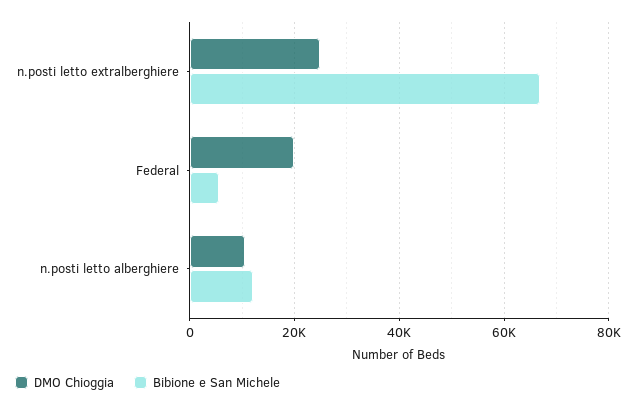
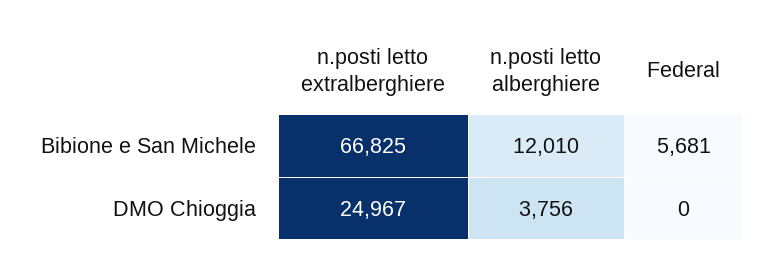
  {
    "DMO Chioggia": {
      "n.posti letto extralberghiere": 24967,
-     "Federal": 20000,
+     "Federal": 0,
-     "n.posti letto alberghiere": 10000
+     "n.posti letto alberghiere": 3756
    },
    "Bibione e San Michele": {
      "n.posti letto extralberghiere": 66825,
      "Federal": 5681,
      "n.posti letto alberghiere": 12010
    }
  }

